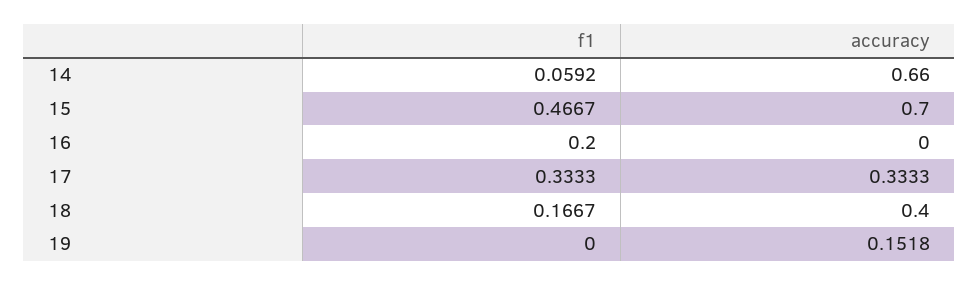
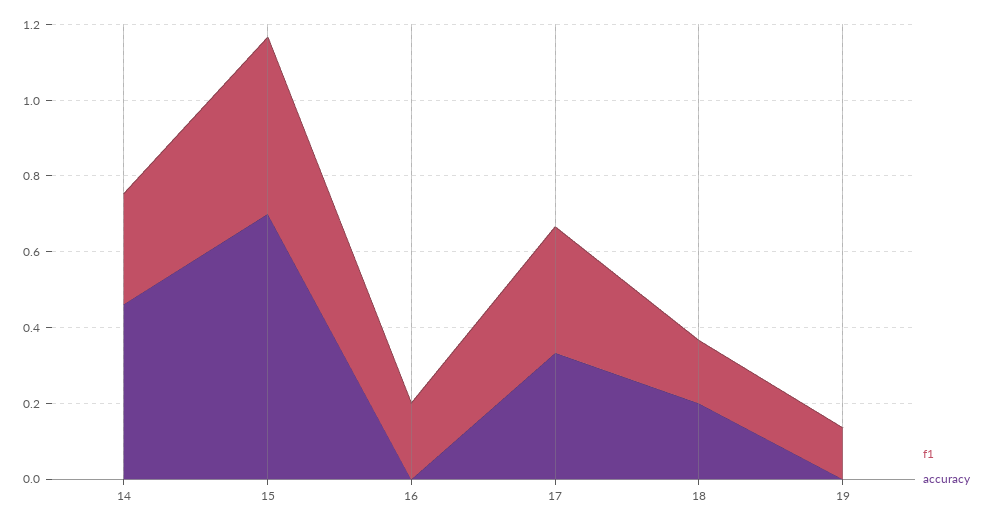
  {
    "f1": {
-     "14": 0.0592,
+     "14": 0.3,
      "15": 0.4667,
      "16": 0.2,
      "17": 0.3333,
      "18": 0.1667,
-     "19": 0
+     "19": 0.15
    },
    "accuracy": {
-     "14": 0.66,
+     "14": 0.45,
      "15": 0.7,
      "16": 0,
      "17": 0.3333,
-     "18": 0.4,
+     "18": 0.2,
-     "19": 0.1518
+     "19": 0
    }
  }

